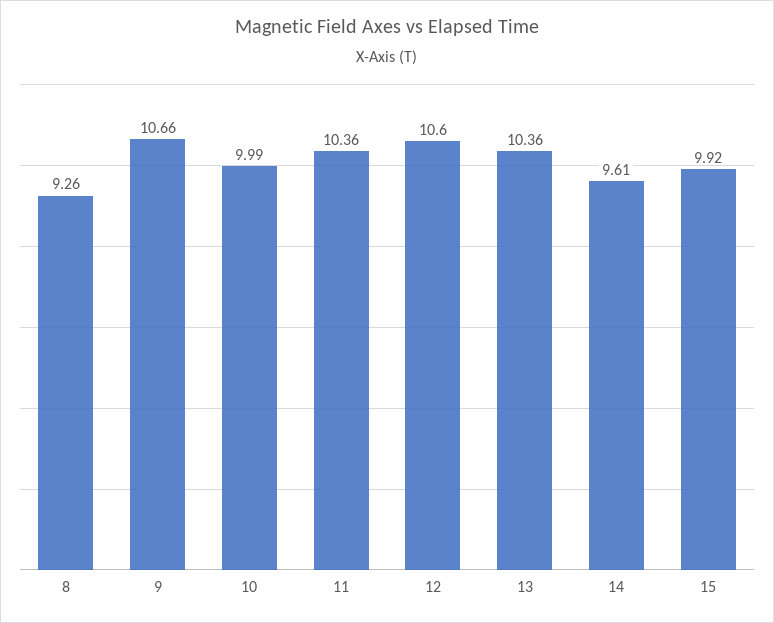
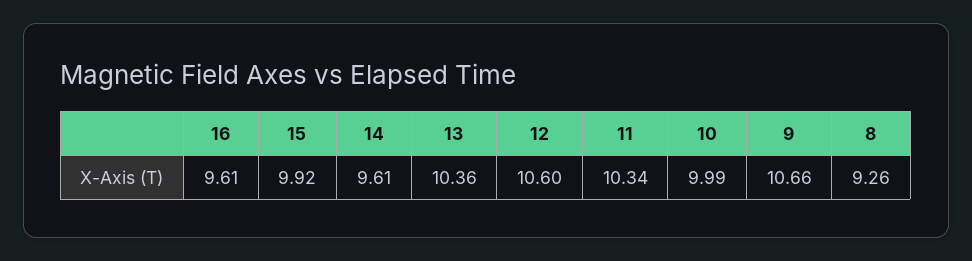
  {
    "8": 9.26,
    "9": 10.66,
    "10": 9.99,
-   "11": 10.36,
+   "11": 10.34,
    "12": 10.6,
    "13": 10.36,
    "14": 9.61,
-   "15": 9.92
+   "15": 9.92,
+   "16": 9.61
  }

